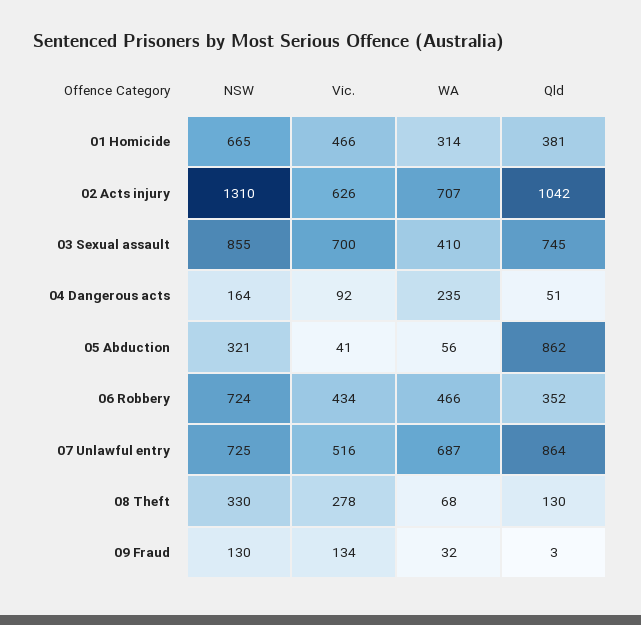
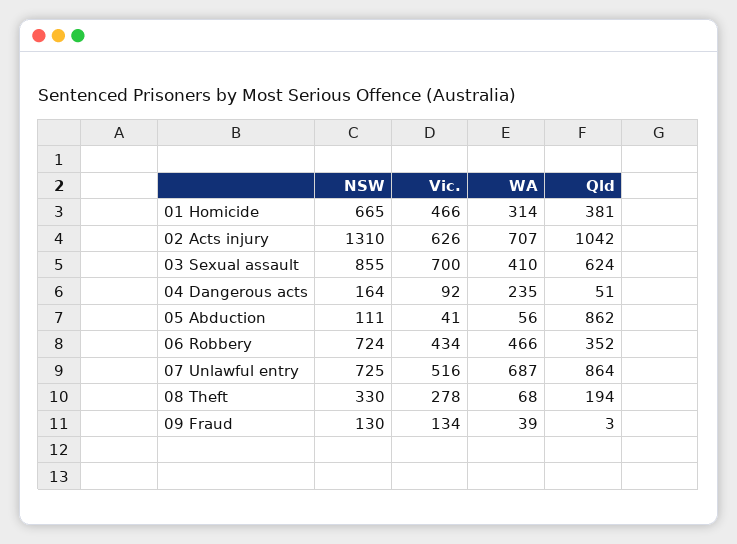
  {
    "NSW": {
      "01 Homicide": 665,
      "02 Acts injury": 1310,
      "03 Sexual assault": 855,
      "04 Dangerous acts": 164,
-     "05 Abduction": 321,
+     "05 Abduction": 111,
      "06 Robbery": 724,
      "07 Unlawful entry": 725,
      "08 Theft": 330,
      "09 Fraud": 130
    },
    "Vic.": {
      "01 Homicide": 466,
      "02 Acts injury": 626,
      "03 Sexual assault": 700,
      "04 Dangerous acts": 92,
      "05 Abduction": 41,
      "06 Robbery": 434,
      "07 Unlawful entry": 516,
      "08 Theft": 278,
      "09 Fraud": 134
    },
    "WA": {
      "01 Homicide": 314,
      "02 Acts injury": 707,
      "03 Sexual assault": 410,
      "04 Dangerous acts": 235,
      "05 Abduction": 56,
      "06 Robbery": 466,
      "07 Unlawful entry": 687,
      "08 Theft": 68,
-     "09 Fraud": 32
+     "09 Fraud": 39
    },
    "Qld": {
      "01 Homicide": 381,
      "02 Acts injury": 1042,
-     "03 Sexual assault": 745,
+     "03 Sexual assault": 624,
      "04 Dangerous acts": 51,
      "05 Abduction": 862,
      "06 Robbery": 352,
      "07 Unlawful entry": 864,
-     "08 Theft": 130,
+     "08 Theft": 194,
      "09 Fraud": 3
    }
  }

